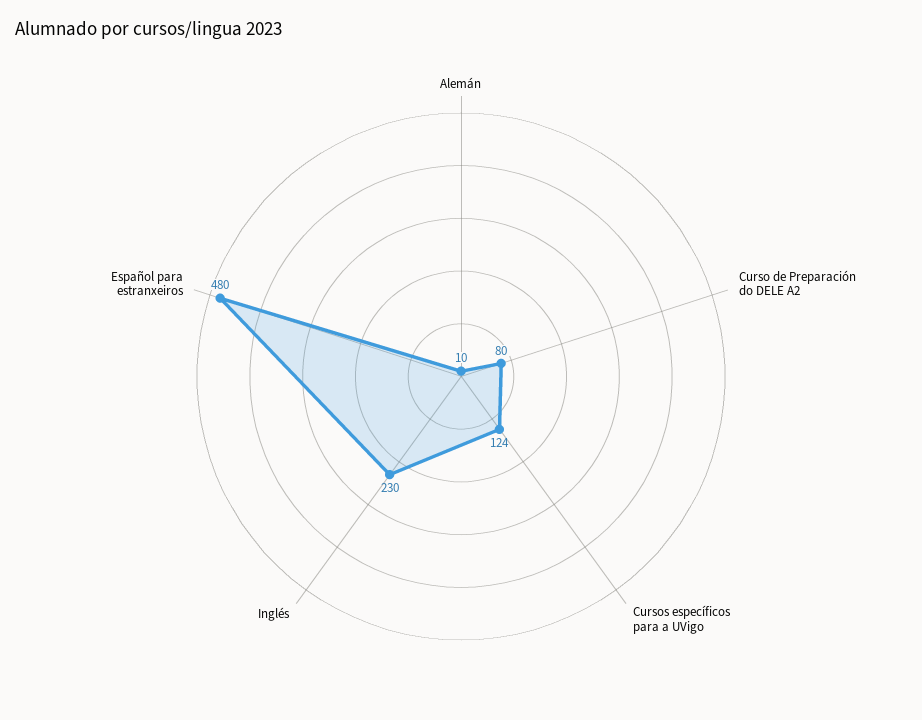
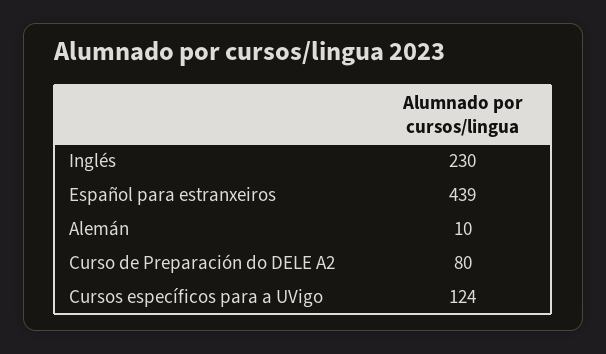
  {
    "Alemán": 10,
    "Curso de Preparación do DELE A2": 80,
    "Cursos específicos para a UVigo": 124,
    "Inglés": 230,
-   "Español para estranxeiros": 480
+   "Español para estranxeiros": 439
  }

